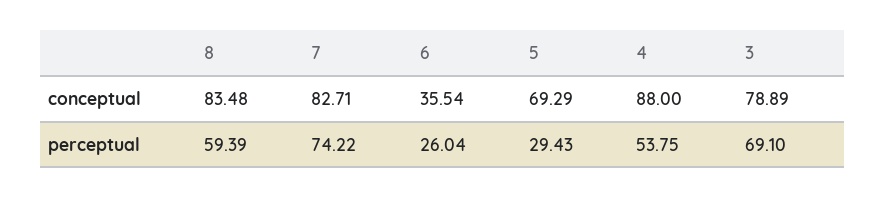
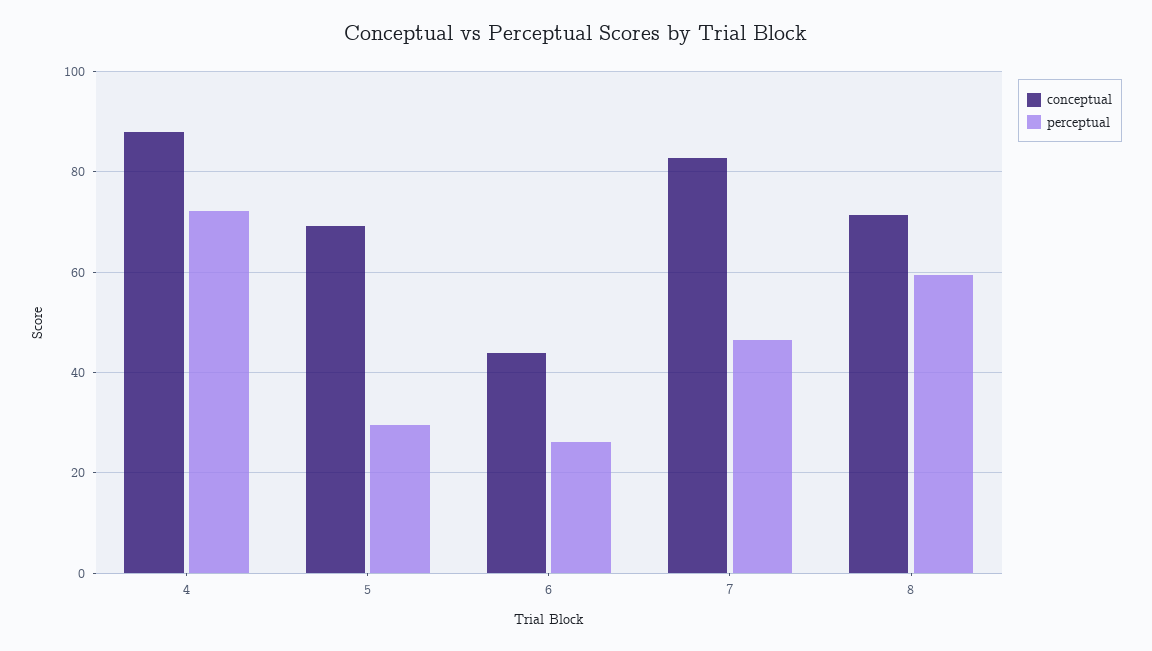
  {
    "conceptual": {
-     "8": 83.48,
+     "8": 72,
      "7": 82.71,
-     "6": 35.54,
+     "6": 44,
      "5": 69.29,
-     "4": 88,
+     "4": 88
-     "3": 78.89
    },
    "perceptual": {
      "8": 59.39,
-     "7": 74.22,
+     "7": 46,
      "6": 26.04,
      "5": 29.43,
-     "4": 53.75,
+     "4": 72
-     "3": 69.1
    }
  }

